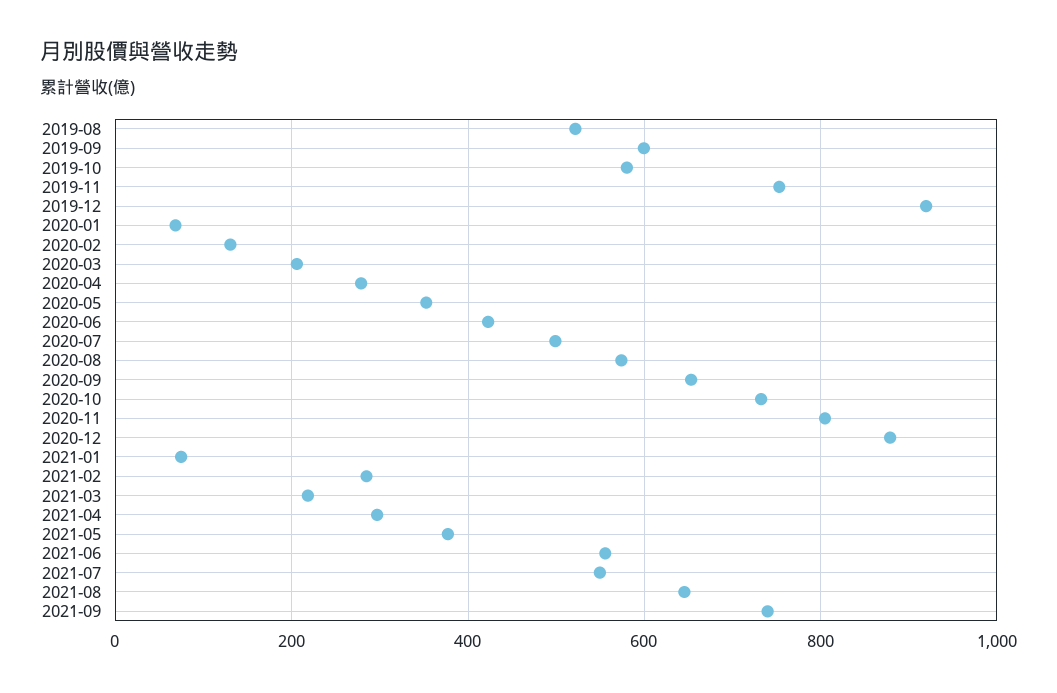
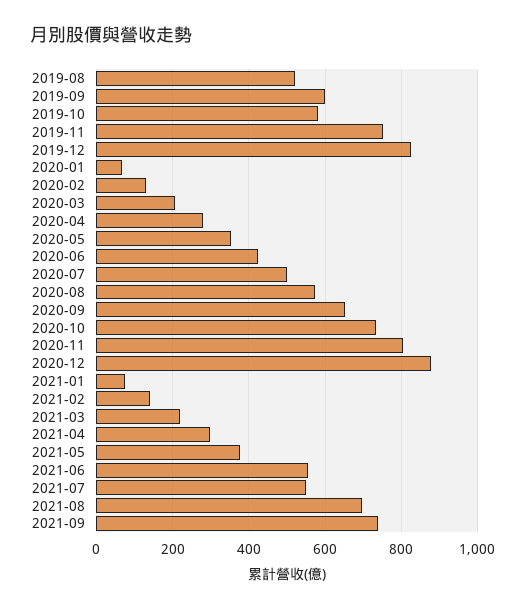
  {
    "2019-08": 520,
    "2019-09": 600,
    "2019-10": 580,
    "2019-11": 760,
-   "2019-12": 920,
+   "2019-12": 820,
    "2020-01": 60,
    "2020-02": 140,
    "2020-03": 200,
    "2020-04": 280,
    "2020-05": 360,
    "2020-06": 420,
    "2020-07": 500,
    "2020-08": 580,
    "2020-09": 660,
    "2020-10": 740,
    "2020-11": 800,
    "2020-12": 880,
    "2021-01": 80,
-   "2021-02": 280,
+   "2021-02": 140,
    "2021-03": 220,
    "2021-04": 300,
    "2021-05": 380,
    "2021-06": 560,
    "2021-07": 540,
-   "2021-08": 640,
+   "2021-08": 700,
    "2021-09": 740
  }

